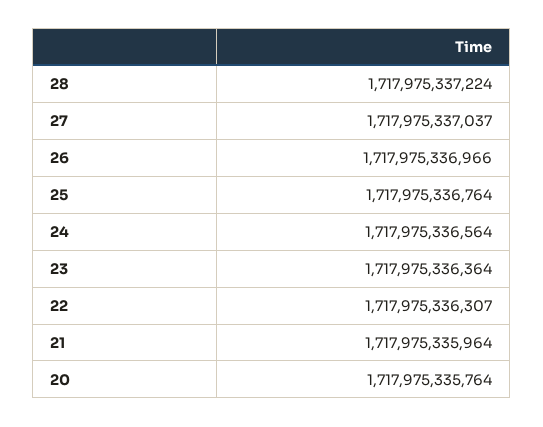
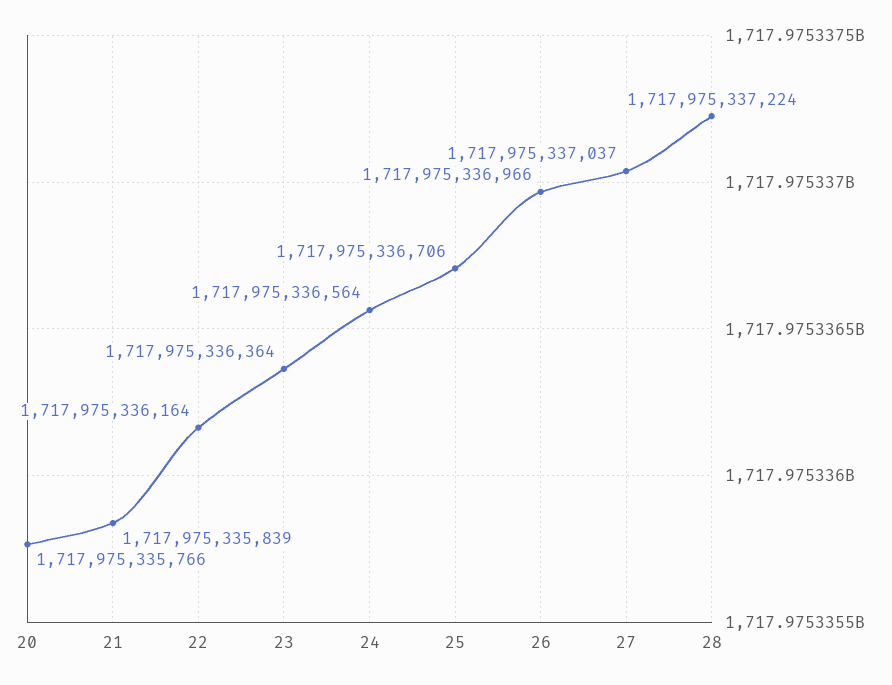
  {
    "28": 1717975337224,
    "27": 1717975337037,
    "26": 1717975336966,
-   "25": 1717975336764,
+   "25": 1717975336706,
    "24": 1717975336564,
    "23": 1717975336364,
-   "22": 1717975336307,
+   "22": 1717975336164,
-   "21": 1717975335964,
+   "21": 1717975335839,
-   "20": 1717975335764
+   "20": 1717975335766
  }

